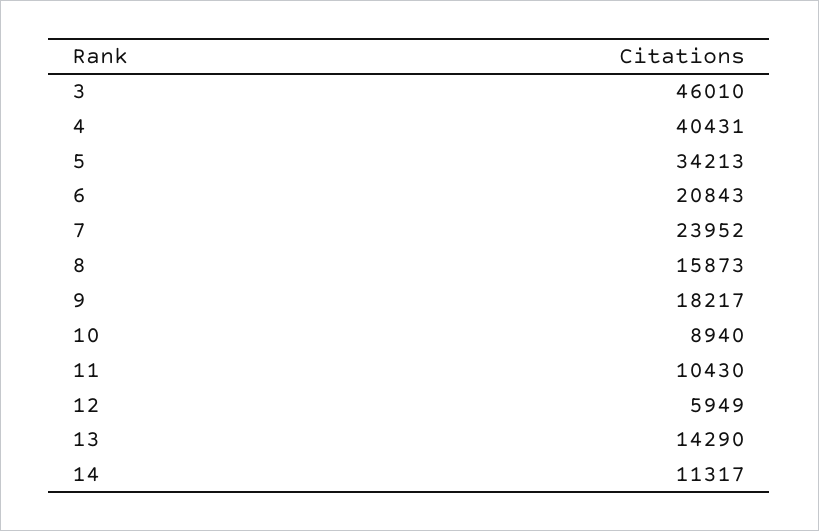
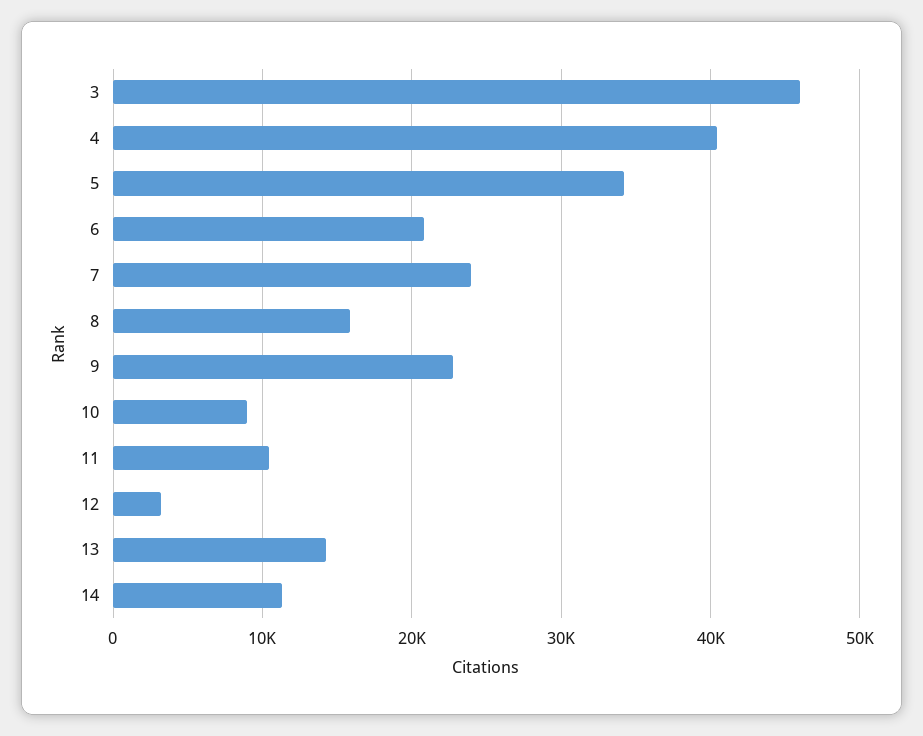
  {
    "3": 46010,
    "4": 40431,
    "5": 34213,
    "6": 20843,
    "7": 23952,
    "8": 15873,
-   "9": 18217,
+   "9": 23000,
    "10": 8940,
    "11": 10430,
-   "12": 5949,
+   "12": 3000,
    "13": 14290,
    "14": 11317
  }

